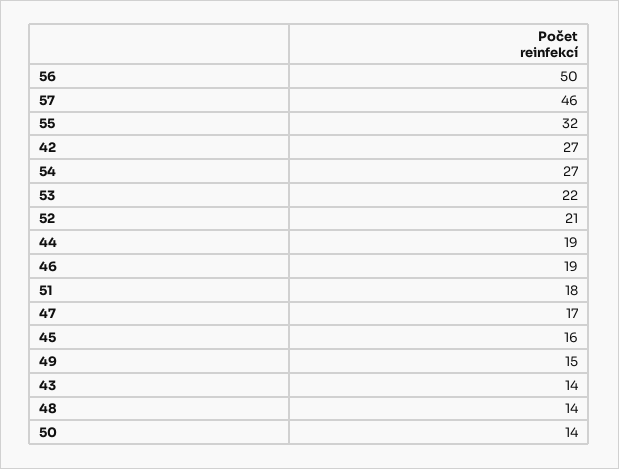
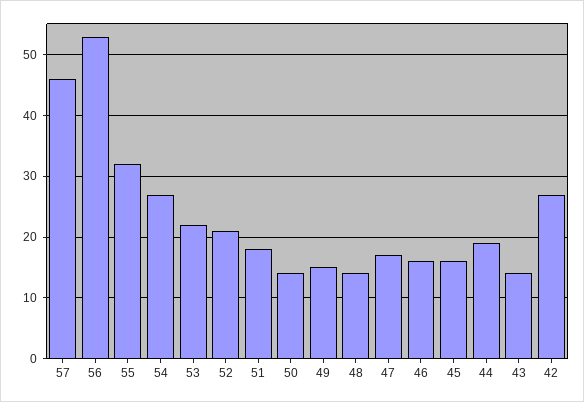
  {
-   "56": 50,
+   "56": 53,
    "57": 46,
    "55": 32,
    "42": 27,
    "54": 27,
    "53": 22,
    "52": 21,
    "44": 19,
-   "46": 19,
+   "46": 16,
    "51": 18,
    "47": 17,
    "45": 16,
    "49": 15,
    "43": 14,
    "48": 14,
    "50": 14
  }

